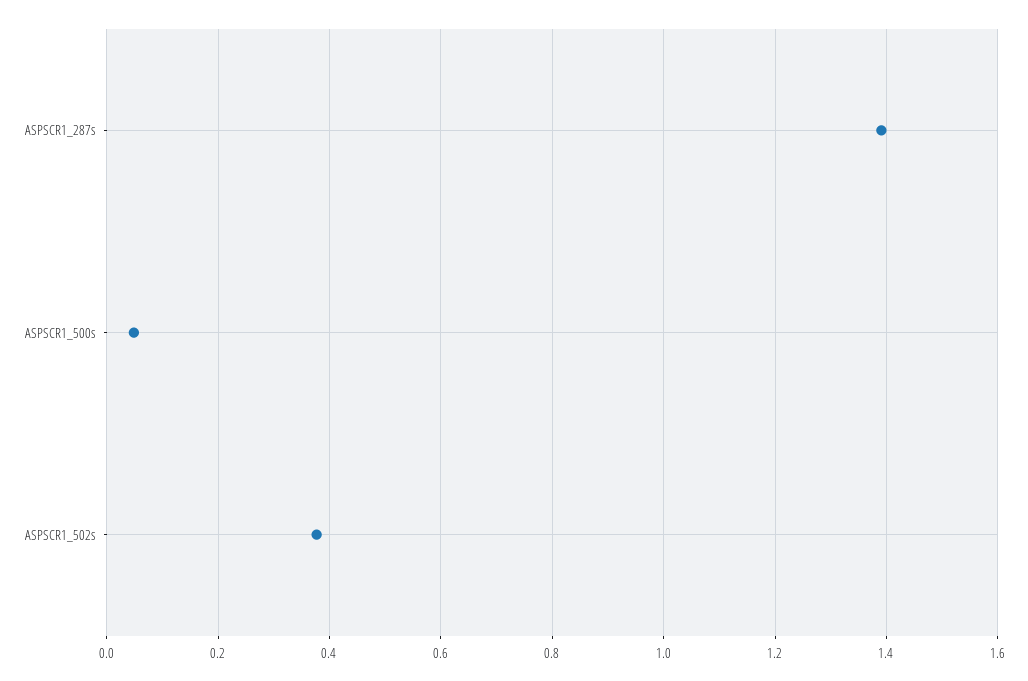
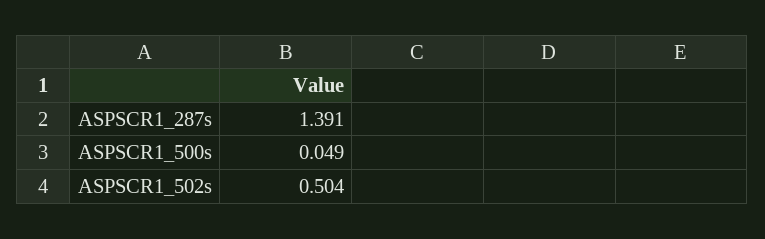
  {
    "ASPSCR1_287s": 1.391,
    "ASPSCR1_500s": 0.049,
-   "ASPSCR1_502s": 0.38
+   "ASPSCR1_502s": 0.504
  }

